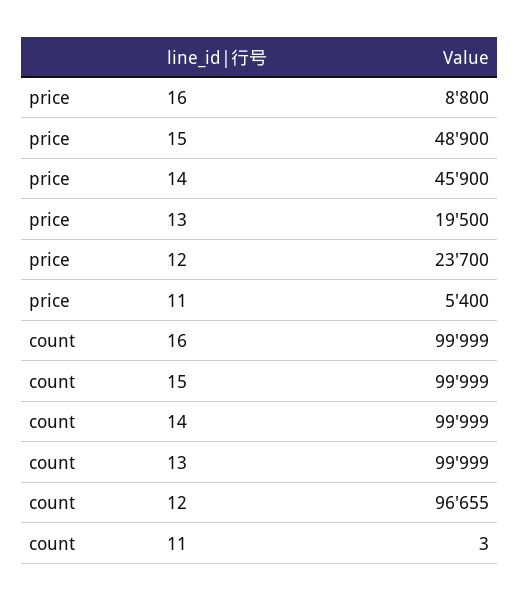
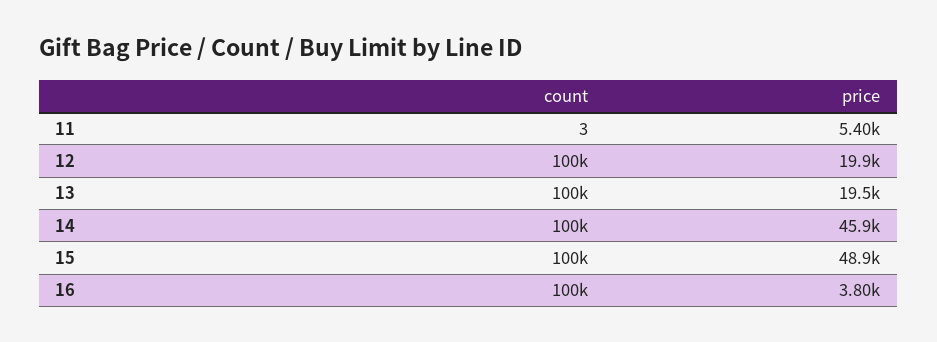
  {
    "price": {
-     "16": 8800,
+     "16": 3800,
      "15": 48900,
      "14": 45900,
      "13": 19500,
-     "12": 23700,
+     "12": 19900,
      "11": 5400
    },
    "count": {
      "16": 99999,
      "15": 99999,
      "14": 99999,
      "13": 99999,
-     "12": 96655,
+     "12": 100000,
      "11": 3
    }
  }

